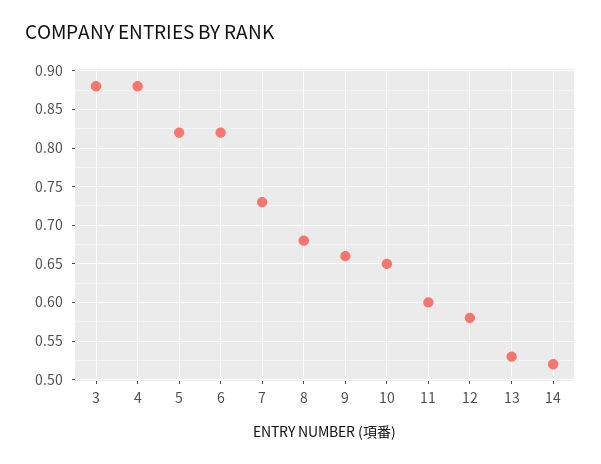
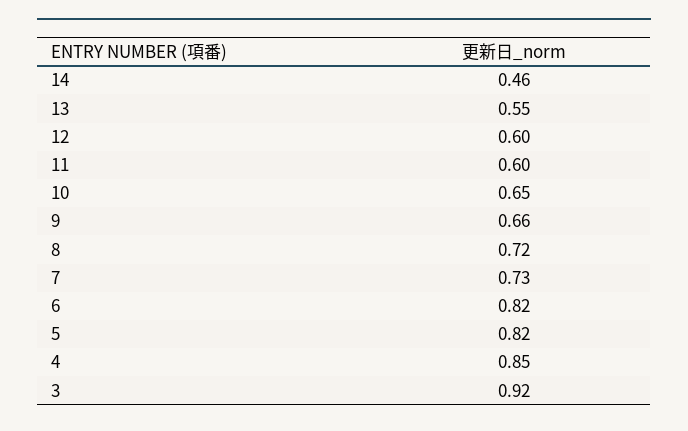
  {
-   "3": 0.88,
+   "3": 0.92,
-   "4": 0.88,
+   "4": 0.85,
    "5": 0.82,
    "6": 0.82,
    "7": 0.73,
-   "8": 0.68,
+   "8": 0.72,
    "9": 0.66,
    "10": 0.65,
    "11": 0.6,
-   "12": 0.58,
+   "12": 0.6,
-   "13": 0.53,
+   "13": 0.55,
-   "14": 0.52
+   "14": 0.46
  }

